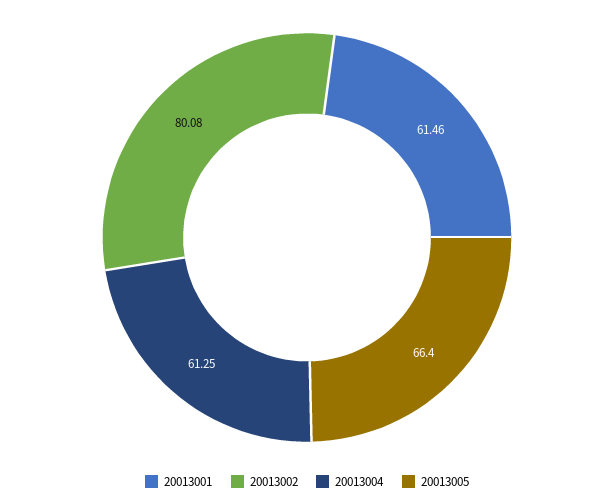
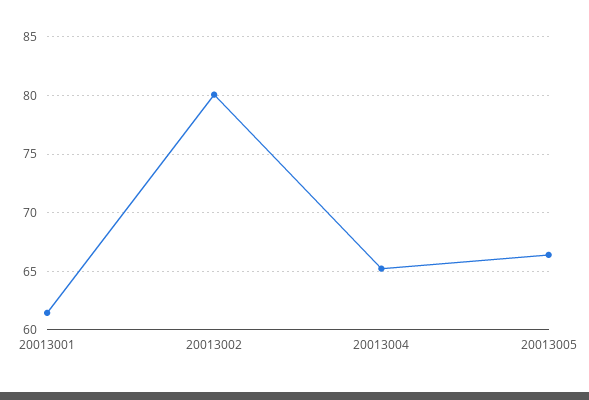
  {
    "20013001": 61.46,
    "20013002": 80.08,
-   "20013004": 61.25,
+   "20013004": 65,
    "20013005": 66.4
  }

